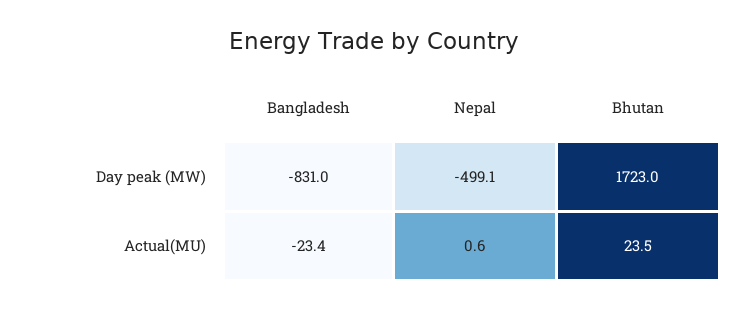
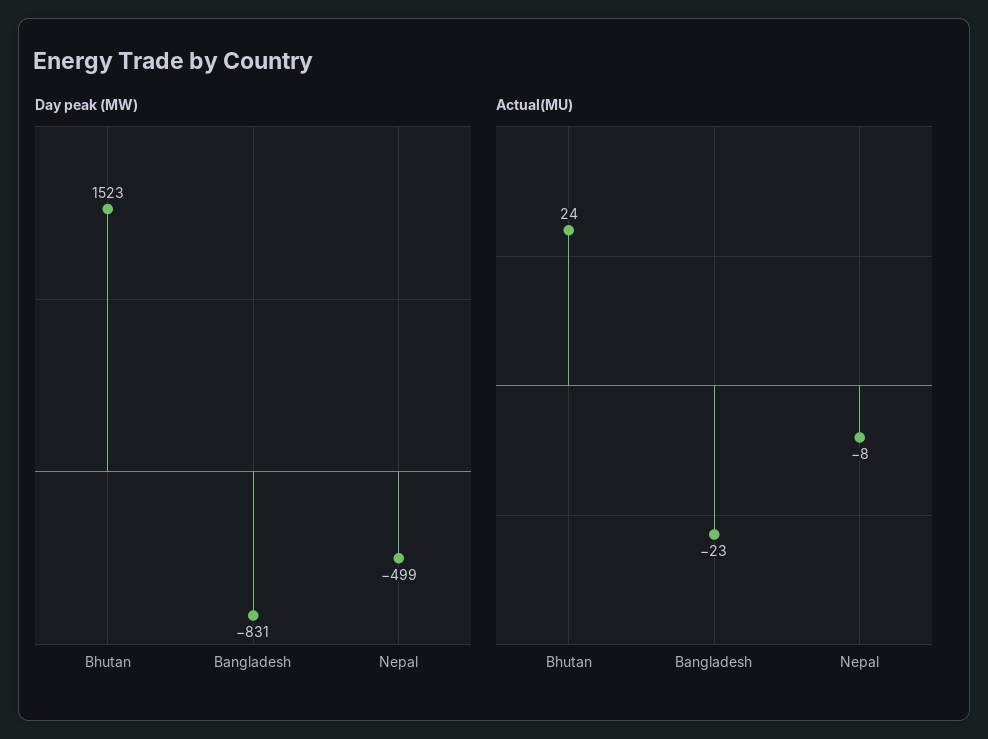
  {
    "Day peak (MW)": {
      "Bangladesh": -831,
      "Nepal": -499.1,
-     "Bhutan": 1723
+     "Bhutan": 1523
    },
    "Actual(MU)": {
      "Bangladesh": -23.4,
-     "Nepal": 0.6,
+     "Nepal": -8,
      "Bhutan": 23.5
    }
  }

